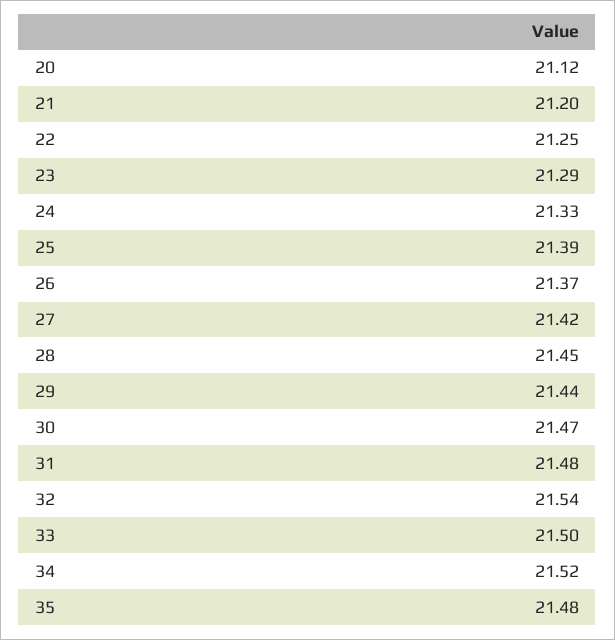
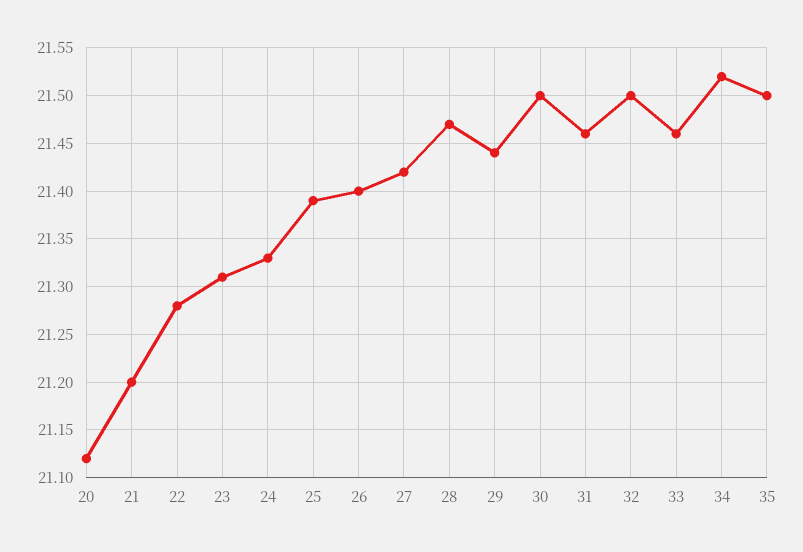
  {
    "20": 21.12,
    "21": 21.2,
-   "22": 21.25,
+   "22": 21.28,
-   "23": 21.29,
+   "23": 21.31,
    "24": 21.33,
    "25": 21.39,
-   "26": 21.37,
+   "26": 21.4,
    "27": 21.42,
-   "28": 21.45,
+   "28": 21.47,
    "29": 21.44,
-   "30": 21.47,
+   "30": 21.5,
-   "31": 21.48,
+   "31": 21.46,
-   "32": 21.54,
+   "32": 21.5,
-   "33": 21.5,
+   "33": 21.46,
    "34": 21.52,
-   "35": 21.48
+   "35": 21.5
  }

